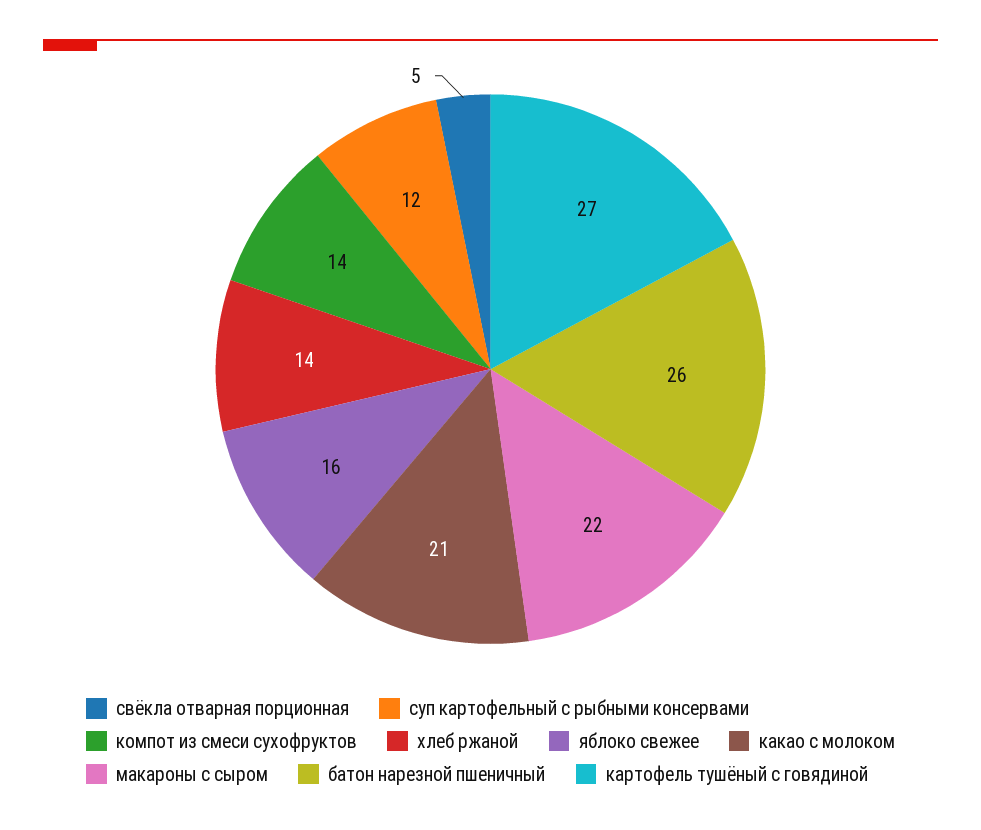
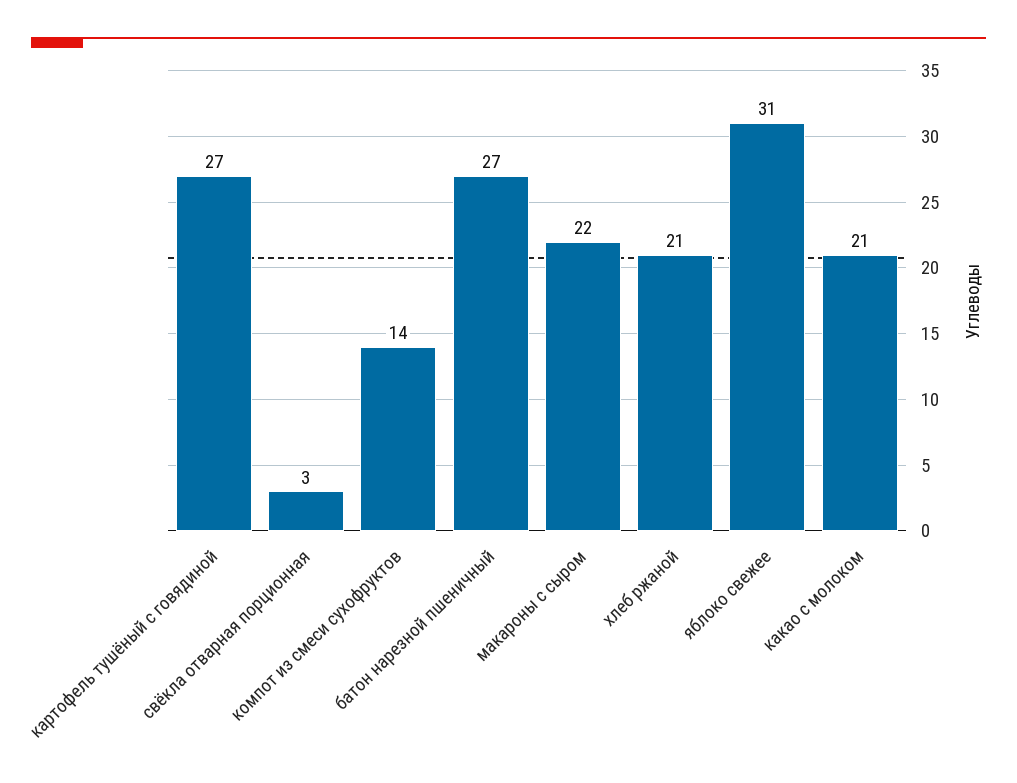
  {
-   "свёкла отварная порционная": 5,
+   "свёкла отварная порционная": 3,
-   "суп картофельный с рыбными консервами": 12,
    "компот из смеси сухофруктов": 14,
-   "хлеб ржаной": 14,
+   "хлеб ржаной": 21,
-   "яблоко свежее": 16,
+   "яблоко свежее": 31,
    "какао с молоком": 21,
    "макароны с сыром": 22,
-   "батон нарезной пшеничный": 26,
+   "батон нарезной пшеничный": 27,
    "картофель тушёный с говядиной": 27
  }

